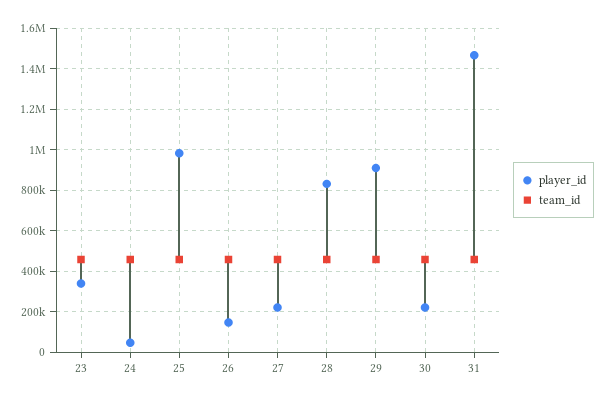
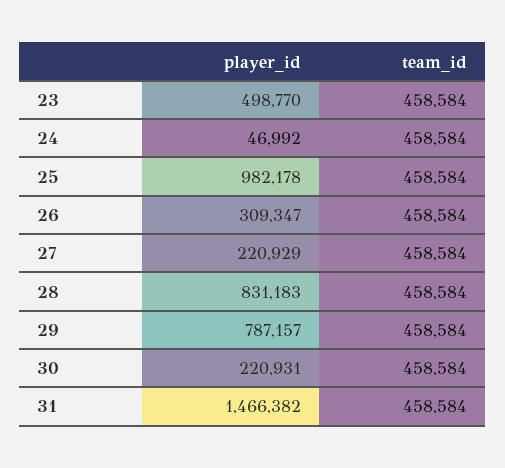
  {
    "player_id": {
-     "23": 350000,
+     "23": 498770,
      "24": 46992,
      "25": 982178,
-     "26": 150000,
+     "26": 309347,
      "27": 220929,
      "28": 831183,
-     "29": 900000,
+     "29": 787157,
      "30": 220931,
      "31": 1466382
    },
    "team_id": {
      "23": 458584,
      "24": 458584,
      "25": 458584,
      "26": 458584,
      "27": 458584,
      "28": 458584,
      "29": 458584,
      "30": 458584,
      "31": 458584
    }
  }

